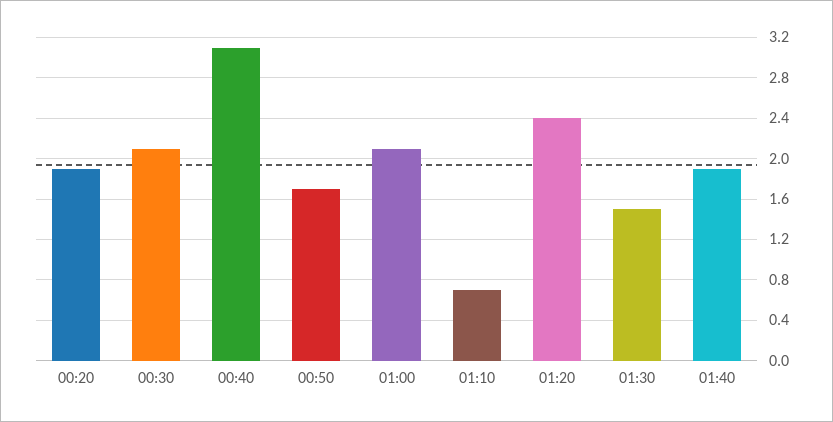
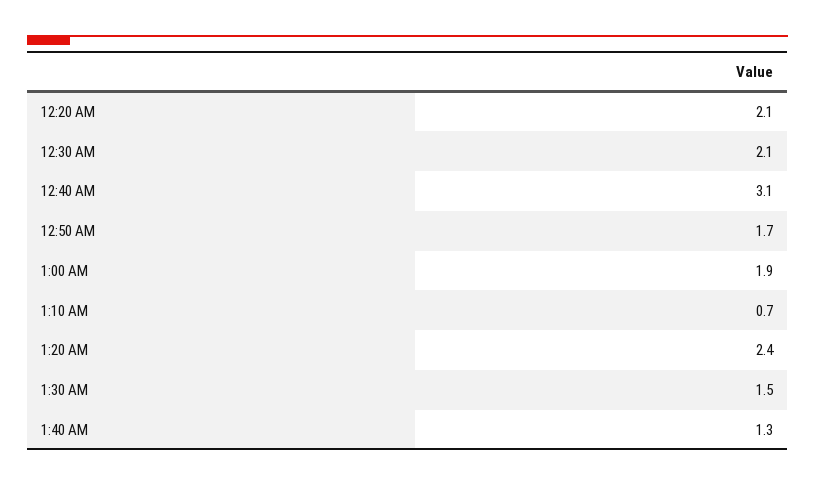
  {
-   "00:20": 1.9,
+   "00:20": 2.1,
    "00:30": 2.1,
    "00:40": 3.1,
    "00:50": 1.7,
-   "01:00": 2.1,
+   "01:00": 1.9,
    "01:10": 0.7,
    "01:20": 2.4,
    "01:30": 1.5,
-   "01:40": 1.9
+   "01:40": 1.3
  }

